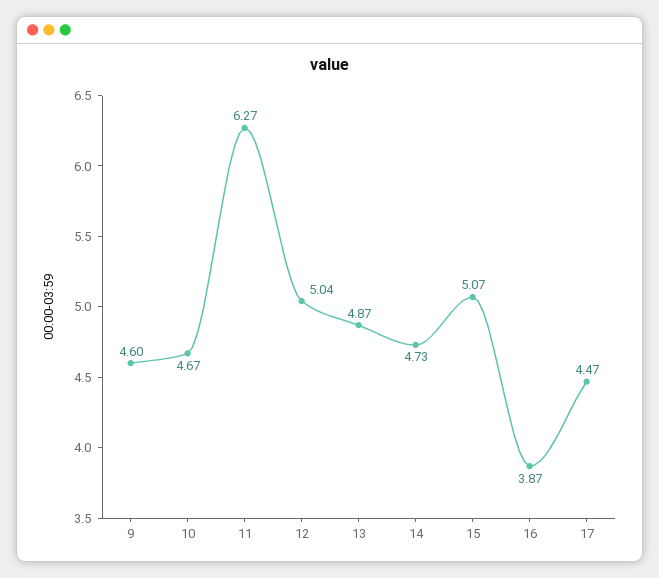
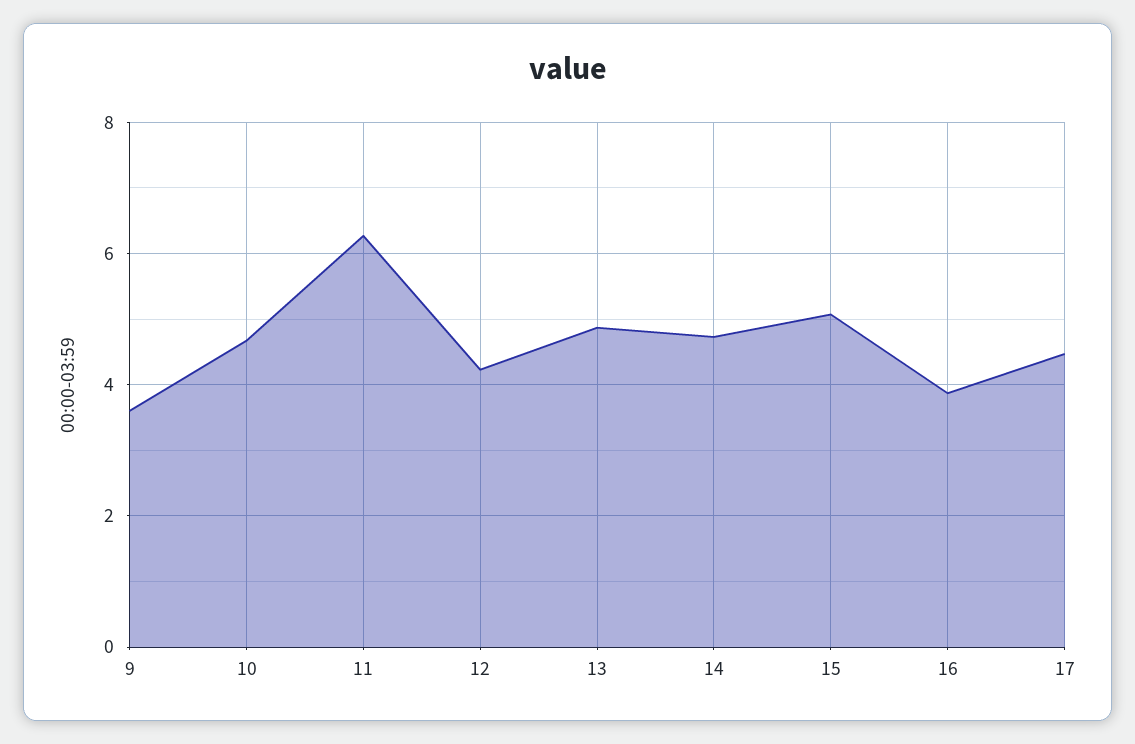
  {
-   "9": 4.6,
+   "9": 3.6,
    "10": 4.67,
    "11": 6.27,
-   "12": 5.04,
+   "12": 4.2,
    "13": 4.87,
    "14": 4.73,
    "15": 5.07,
    "16": 3.87,
    "17": 4.47
  }

